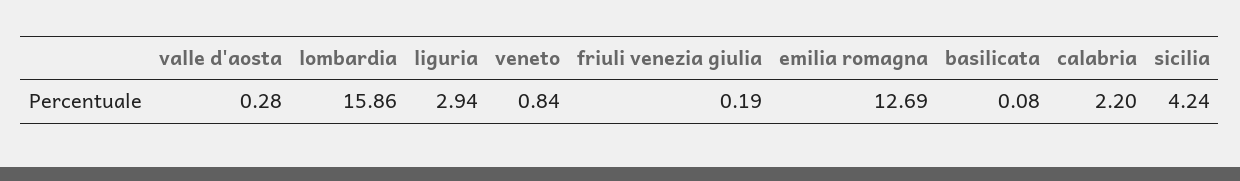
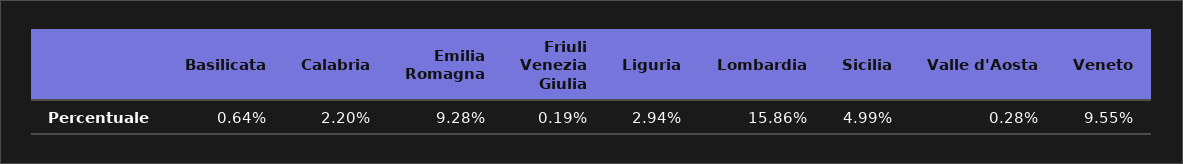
  {
    "valle d'aosta": 0.28,
    "lombardia": 15.86,
    "liguria": 2.94,
-   "veneto": 0.84,
+   "veneto": 9.55,
    "friuli venezia giulia": 0.19,
-   "emilia romagna": 12.69,
+   "emilia romagna": 9.28,
-   "basilicata": 0.08,
+   "basilicata": 0.64,
    "calabria": 2.2,
-   "sicilia": 4.24
+   "sicilia": 4.99
  }

